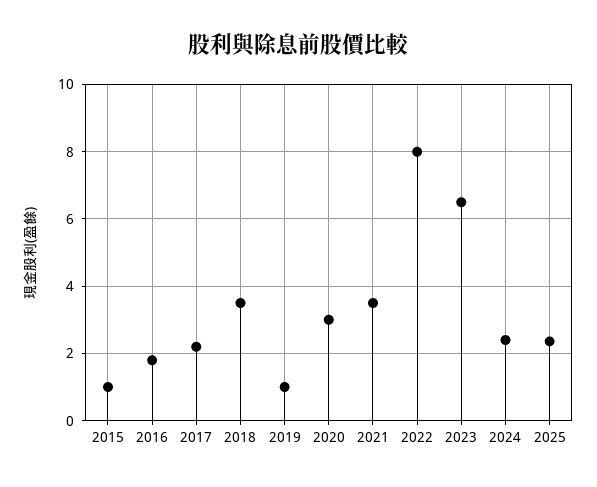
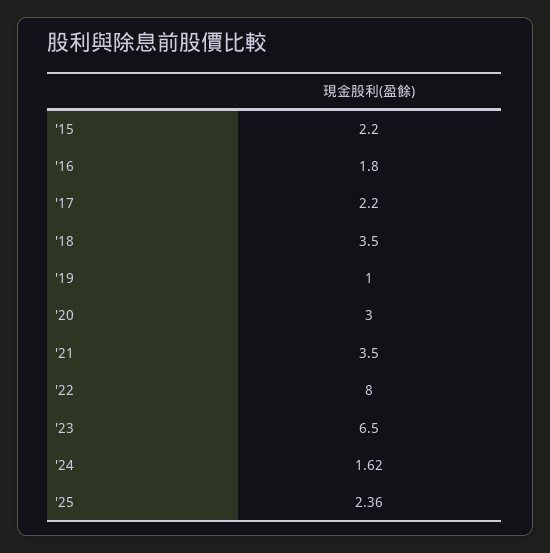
  {
-   "2015": 1,
+   "2015": 2.2,
    "2016": 1.8,
    "2017": 2.2,
    "2018": 3.5,
    "2019": 1,
    "2020": 3,
    "2021": 3.5,
    "2022": 8,
    "2023": 6.5,
-   "2024": 2.4,
+   "2024": 1.62,
    "2025": 2.36
  }

